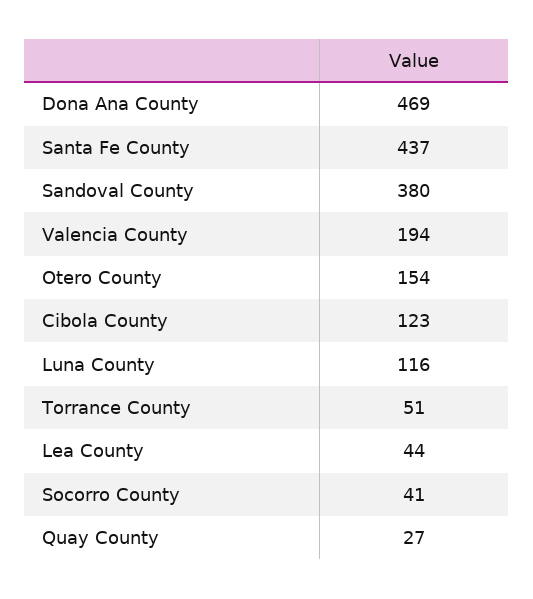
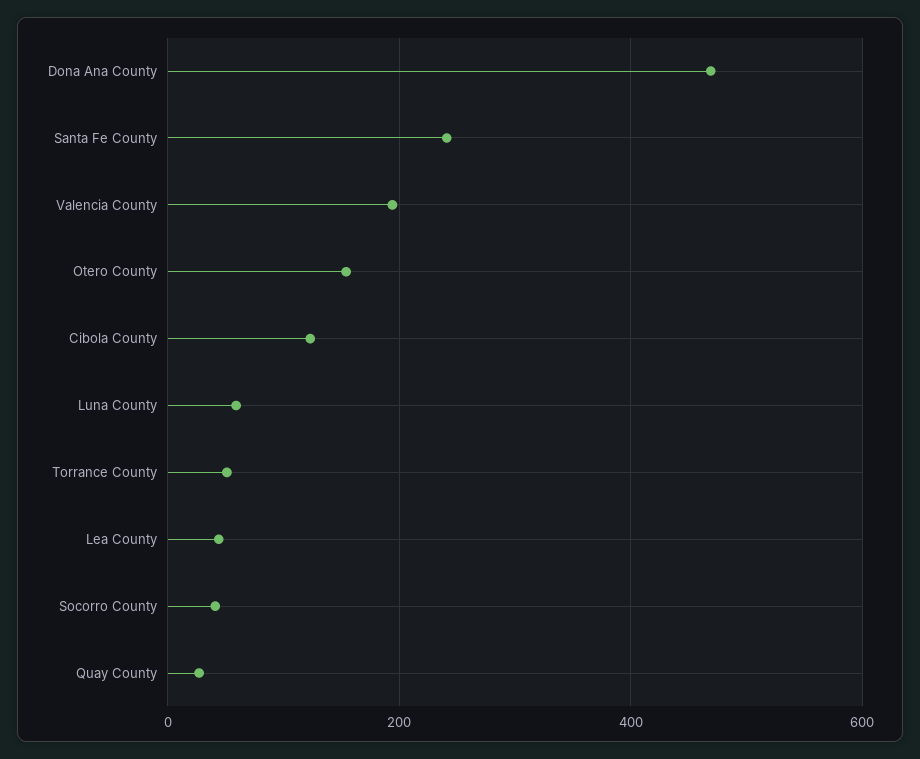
  {
    "Dona Ana County": 469,
-   "Santa Fe County": 437,
+   "Santa Fe County": 240,
-   "Sandoval County": 380,
    "Valencia County": 194,
    "Otero County": 154,
    "Cibola County": 123,
-   "Luna County": 116,
+   "Luna County": 60,
    "Torrance County": 51,
    "Lea County": 44,
    "Socorro County": 41,
    "Quay County": 27
  }

